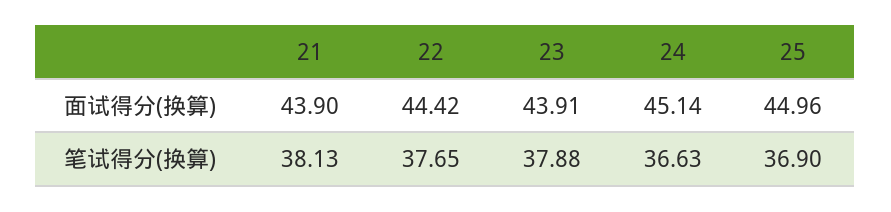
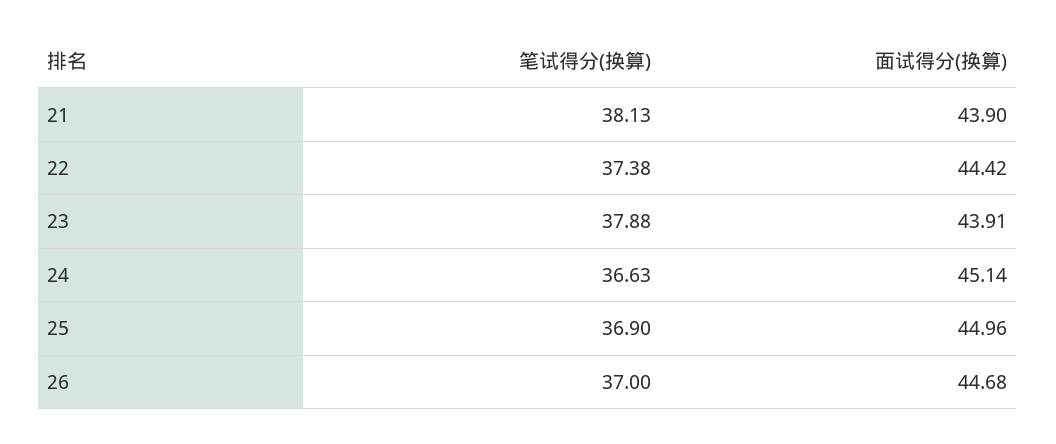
  {
    "21": {
      "面试得分(换算)": 43.9,
      "笔试得分(换算)": 38.13
    },
    "22": {
      "面试得分(换算)": 44.42,
-     "笔试得分(换算)": 37.65
+     "笔试得分(换算)": 37.38
    },
    "23": {
      "面试得分(换算)": 43.91,
      "笔试得分(换算)": 37.88
    },
    "24": {
      "面试得分(换算)": 45.14,
      "笔试得分(换算)": 36.63
    },
    "25": {
      "面试得分(换算)": 44.96,
      "笔试得分(换算)": 36.9
-   }
+   },
+   "26": {
+     "笔试得分(换算)": 37,
+     "面试得分(换算)": 44.68
+   }
  }

